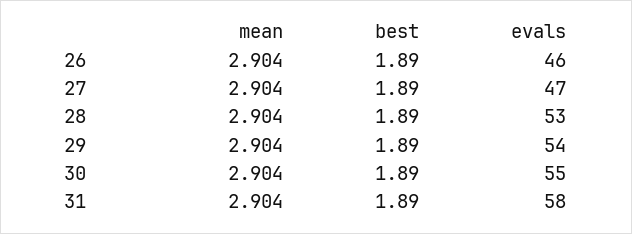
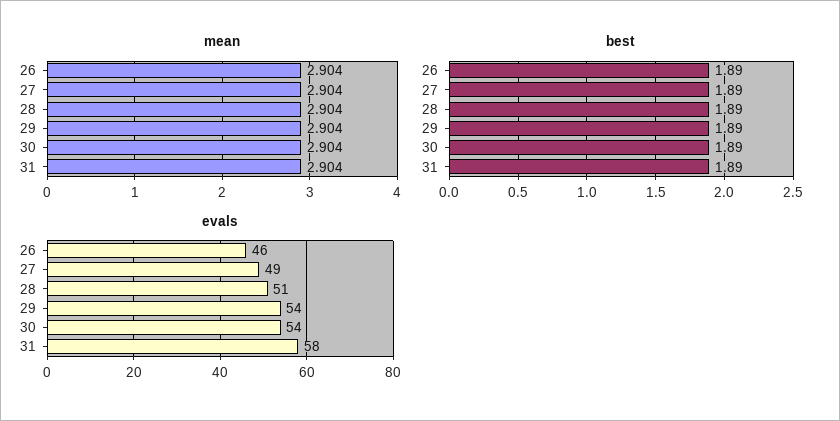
  {
    "mean": {
      "26": 2.904,
      "27": 2.904,
      "28": 2.904,
      "29": 2.904,
      "30": 2.904,
      "31": 2.904
    },
    "best": {
      "26": 1.89,
      "27": 1.89,
      "28": 1.89,
      "29": 1.89,
      "30": 1.89,
      "31": 1.89
    },
    "evals": {
      "26": 46,
-     "27": 47,
+     "27": 49,
-     "28": 53,
+     "28": 51,
      "29": 54,
-     "30": 55,
+     "30": 54,
      "31": 58
    }
  }

